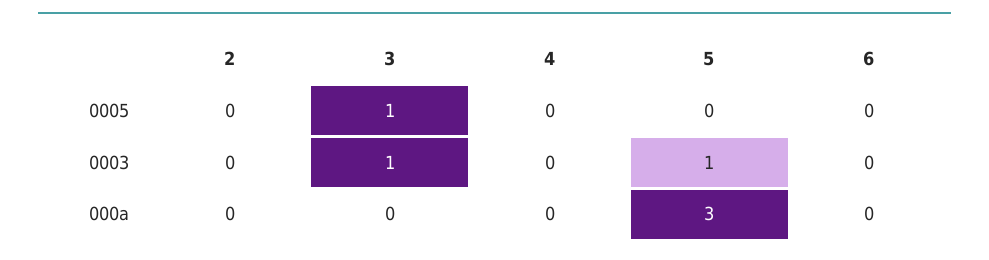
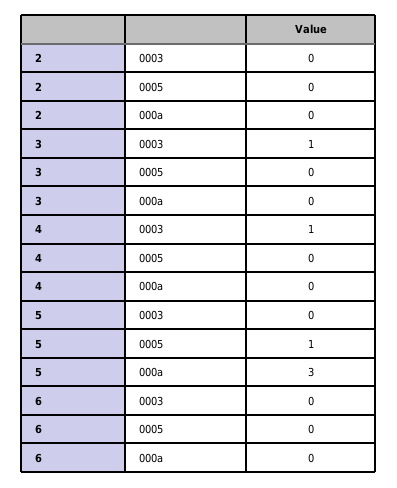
  {
    "2": {
      "0005": 0,
      "0003": 0,
      "000a": 0
    },
    "3": {
-     "0005": 1,
+     "0005": 0,
      "0003": 1,
      "000a": 0
    },
    "4": {
      "0005": 0,
-     "0003": 0,
+     "0003": 1,
      "000a": 0
    },
    "5": {
-     "0005": 0,
+     "0005": 1,
-     "0003": 1,
+     "0003": 0,
      "000a": 3
    },
    "6": {
      "0005": 0,
      "0003": 0,
      "000a": 0
    }
  }

